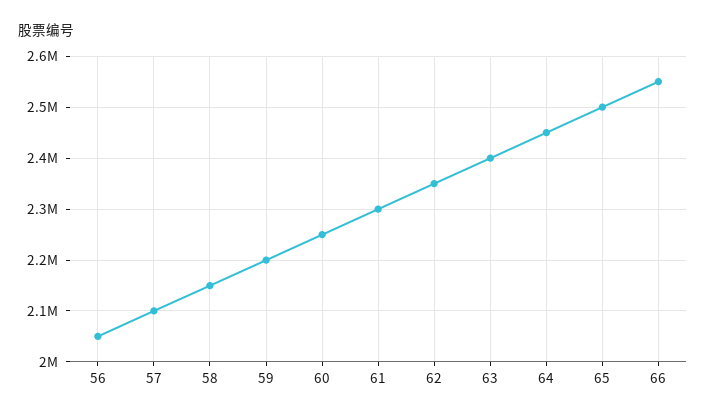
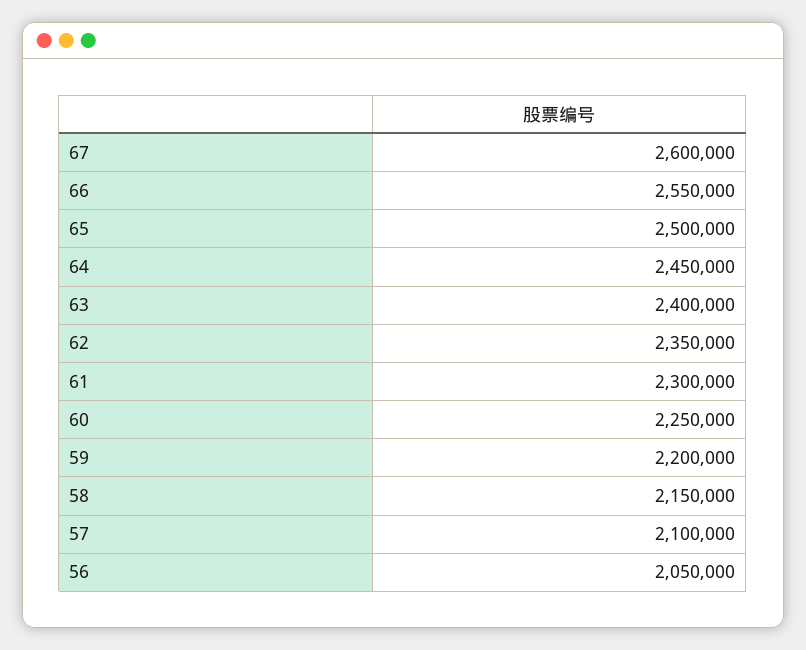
  {
    "56": 2050000,
    "57": 2100000,
    "58": 2150000,
    "59": 2200000,
    "60": 2250000,
    "61": 2300000,
    "62": 2350000,
    "63": 2400000,
    "64": 2450000,
    "65": 2500000,
-   "66": 2550000
+   "66": 2550000,
+   "67": 2600000
  }

